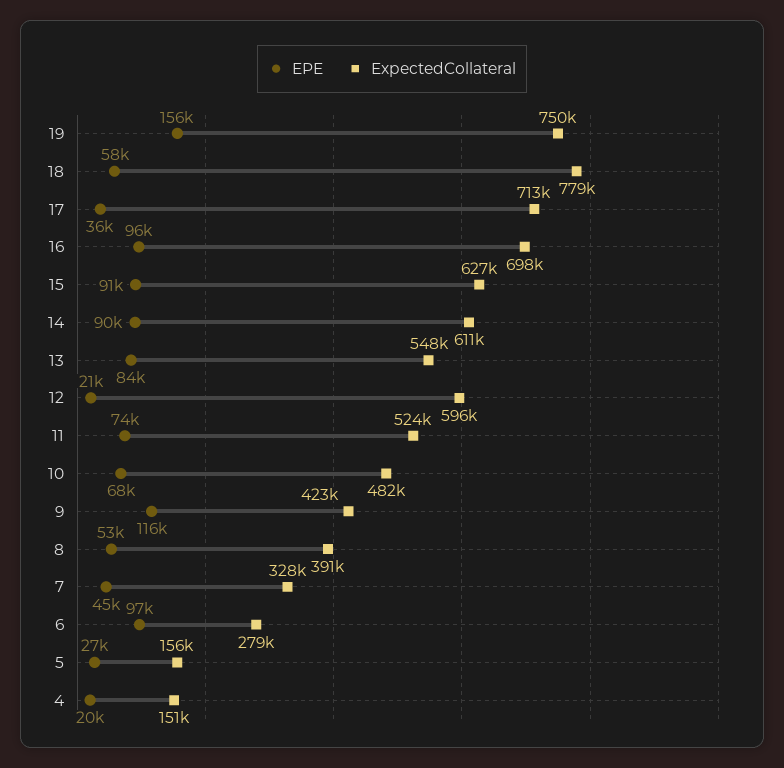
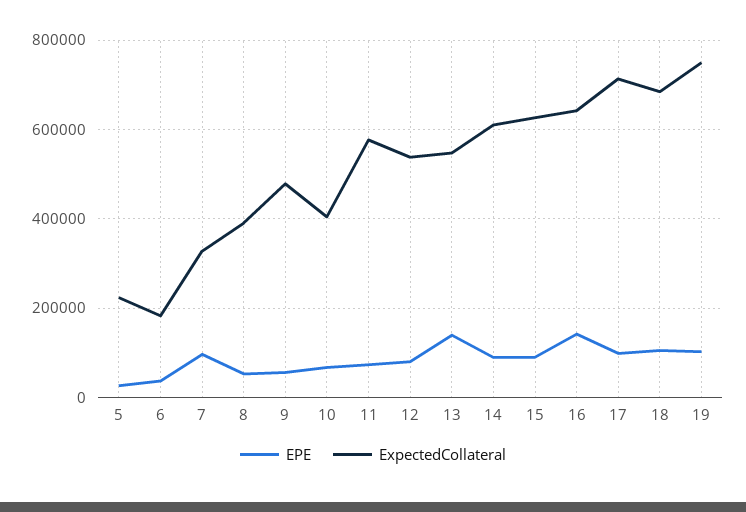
  {
    "EPE": {
-     "19": 156000,
+     "19": 100000,
-     "18": 58000,
+     "18": 100000,
-     "17": 36000,
+     "17": 100000,
-     "16": 96000,
+     "16": 140000,
      "15": 91000,
      "14": 90000,
-     "13": 84000,
+     "13": 140000,
-     "12": 21000,
+     "12": 80000,
      "11": 74000,
      "10": 68000,
-     "9": 116000,
+     "9": 60000,
      "8": 53000,
-     "7": 45000,
+     "7": 100000,
-     "6": 97000,
+     "6": 40000,
-     "5": 27000,
+     "5": 27000
-     "4": 20000
    },
    "ExpectedCollateral": {
      "19": 750000,
-     "18": 779000,
+     "18": 680000,
      "17": 713000,
-     "16": 698000,
+     "16": 640000,
      "15": 627000,
      "14": 611000,
      "13": 548000,
-     "12": 596000,
+     "12": 540000,
-     "11": 524000,
+     "11": 580000,
-     "10": 482000,
+     "10": 400000,
-     "9": 423000,
+     "9": 480000,
      "8": 391000,
      "7": 328000,
-     "6": 279000,
+     "6": 180000,
-     "5": 156000,
+     "5": 220000
-     "4": 151000
    }
  }

